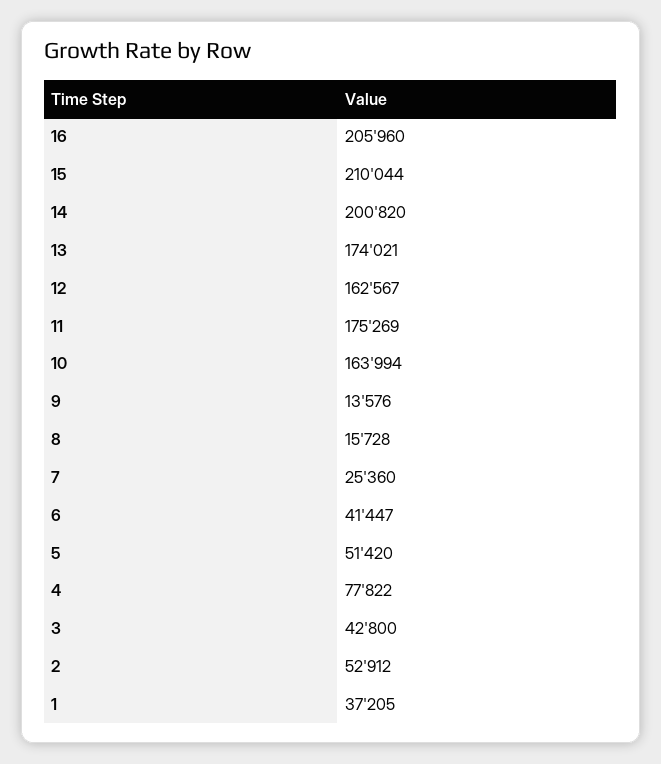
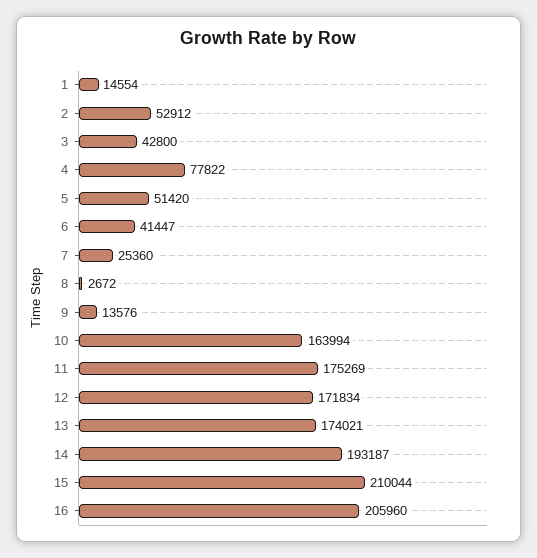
  {
    "16": 205960,
    "15": 210044,
-   "14": 200820,
+   "14": 193187,
    "13": 174021,
-   "12": 162567,
+   "12": 171834,
    "11": 175269,
    "10": 163994,
    "9": 13576,
-   "8": 15728,
+   "8": 2672,
    "7": 25360,
    "6": 41447,
    "5": 51420,
    "4": 77822,
    "3": 42800,
    "2": 52912,
-   "1": 37205
+   "1": 14554
  }

